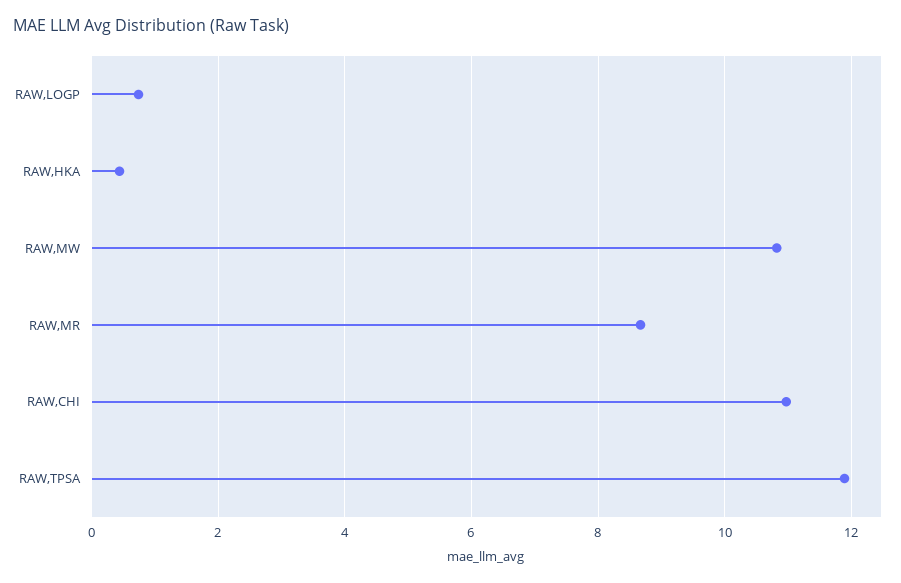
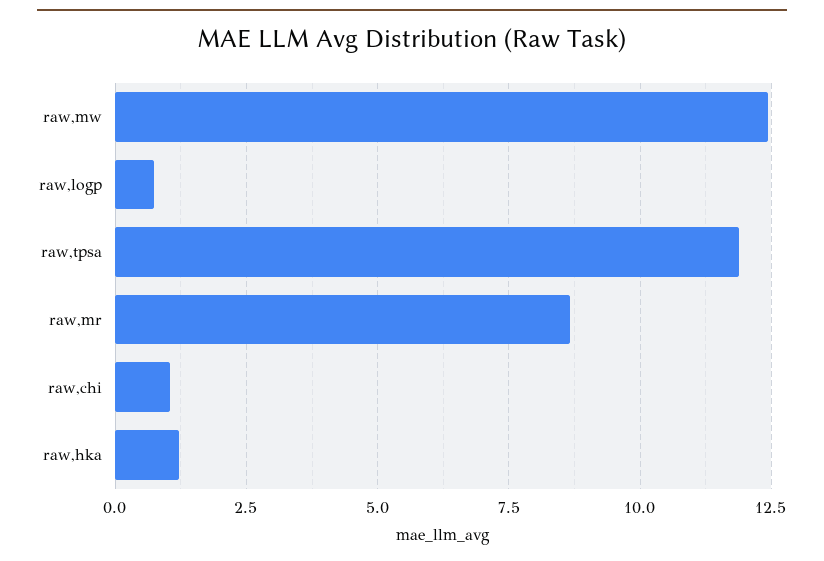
  {
    "RAW,LOGP": 0.8,
-   "RAW,HKA": 0.4,
+   "RAW,HKA": 1.25,
-   "RAW,MW": 10.8,
+   "RAW,MW": 12.5,
    "RAW,MR": 8.6,
-   "RAW,CHI": 11,
+   "RAW,CHI": 1,
    "RAW,TPSA": 11.8
  }

